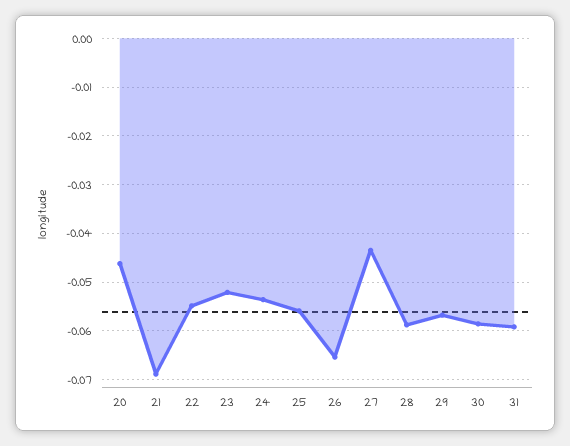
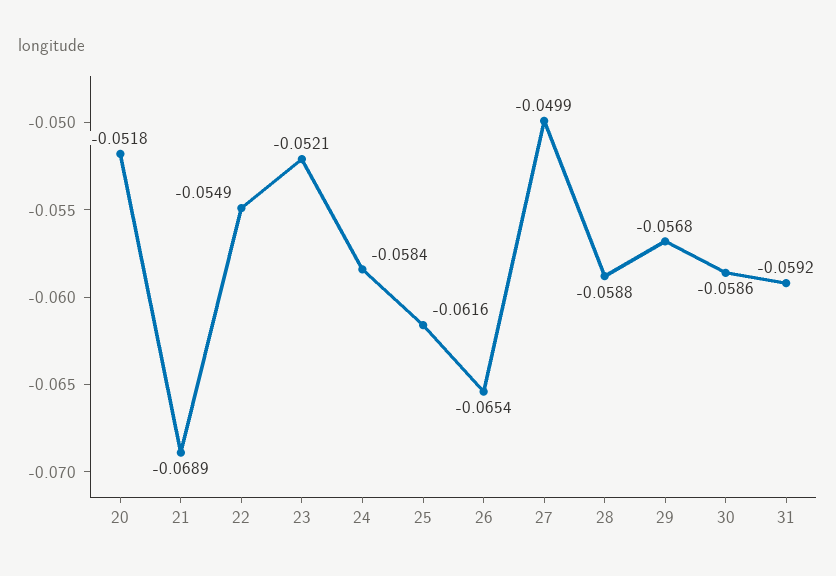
  {
-   "20": -0.046,
+   "20": -0.0518,
    "21": -0.0689,
    "22": -0.0549,
    "23": -0.0521,
-   "24": -0.054,
+   "24": -0.0584,
-   "25": -0.056,
+   "25": -0.0616,
    "26": -0.0654,
-   "27": -0.044,
+   "27": -0.0499,
    "28": -0.0588,
    "29": -0.0568,
    "30": -0.0586,
    "31": -0.0592
  }

